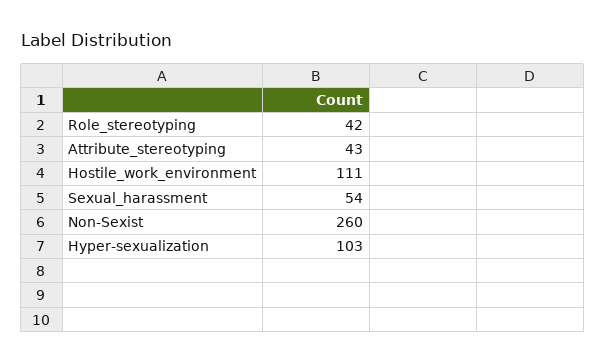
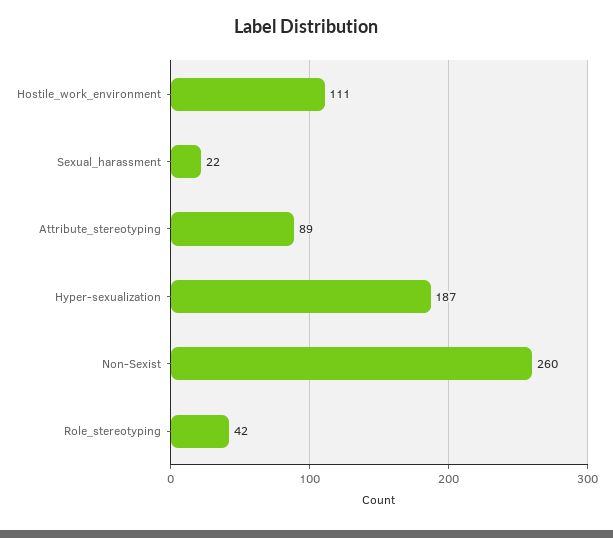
  {
    "Role_stereotyping": 42,
-   "Attribute_stereotyping": 43,
+   "Attribute_stereotyping": 89,
    "Hostile_work_environment": 111,
-   "Sexual_harassment": 54,
+   "Sexual_harassment": 22,
    "Non-Sexist": 260,
-   "Hyper-sexualization": 103
+   "Hyper-sexualization": 187
  }

